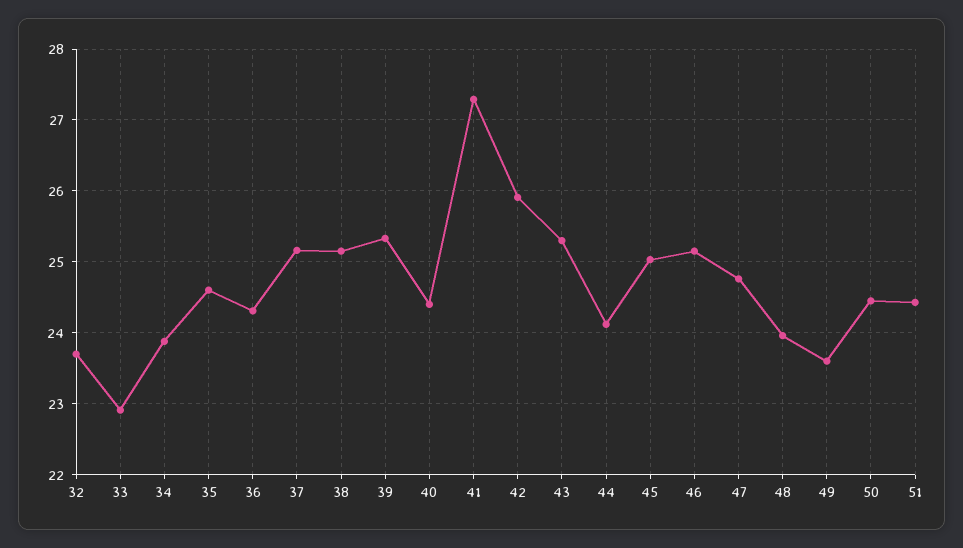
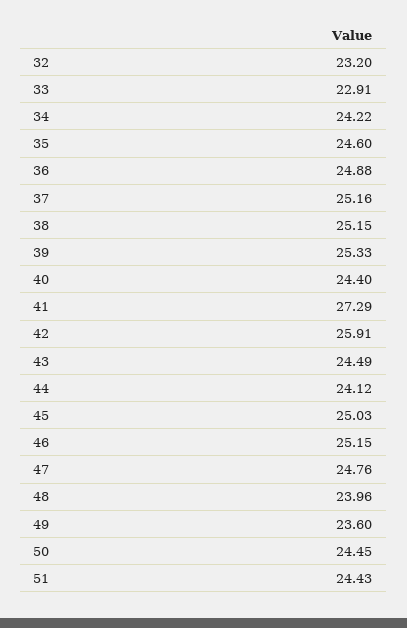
  {
-   "32": 23.7,
+   "32": 23.2,
    "33": 22.91,
-   "34": 23.9,
+   "34": 24.22,
    "35": 24.6,
-   "36": 24.3,
+   "36": 24.88,
    "37": 25.16,
    "38": 25.15,
    "39": 25.33,
    "40": 24.4,
    "41": 27.29,
    "42": 25.91,
-   "43": 25.3,
+   "43": 24.49,
    "44": 24.12,
    "45": 25.03,
    "46": 25.15,
    "47": 24.76,
    "48": 23.96,
    "49": 23.6,
    "50": 24.45,
    "51": 24.43
  }

